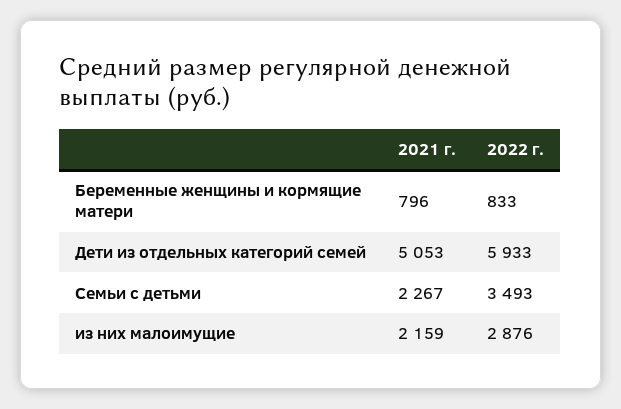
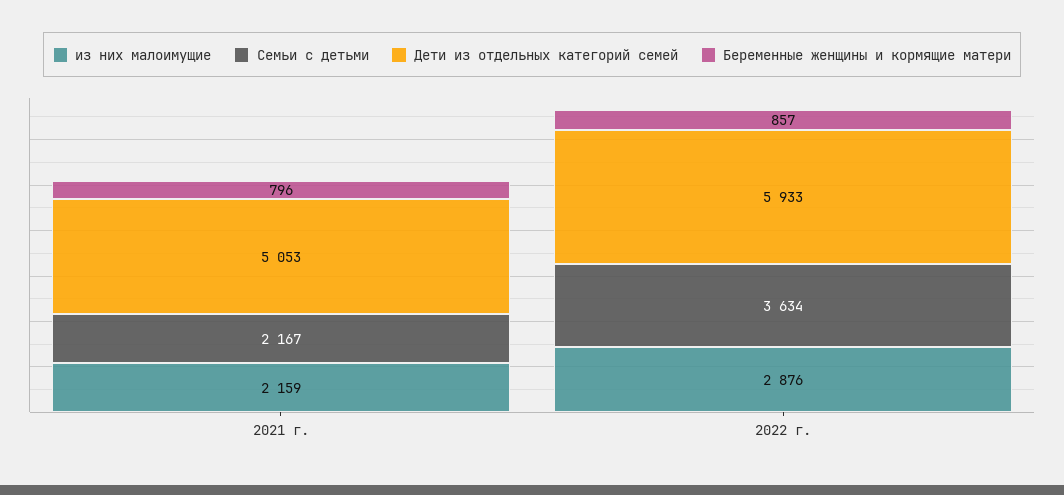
  {
    "Беременные женщины и кормящие матери": {
      "2021 г.": 796,
-     "2022 г.": 833
+     "2022 г.": 857
    },
    "Дети из отдельных категорий семей": {
      "2021 г.": 5053,
      "2022 г.": 5933
    },
    "Семьи с детьми": {
-     "2021 г.": 2267,
+     "2021 г.": 2167,
-     "2022 г.": 3493
+     "2022 г.": 3634
    },
    "из них малоимущие": {
      "2021 г.": 2159,
      "2022 г.": 2876
    }
  }

